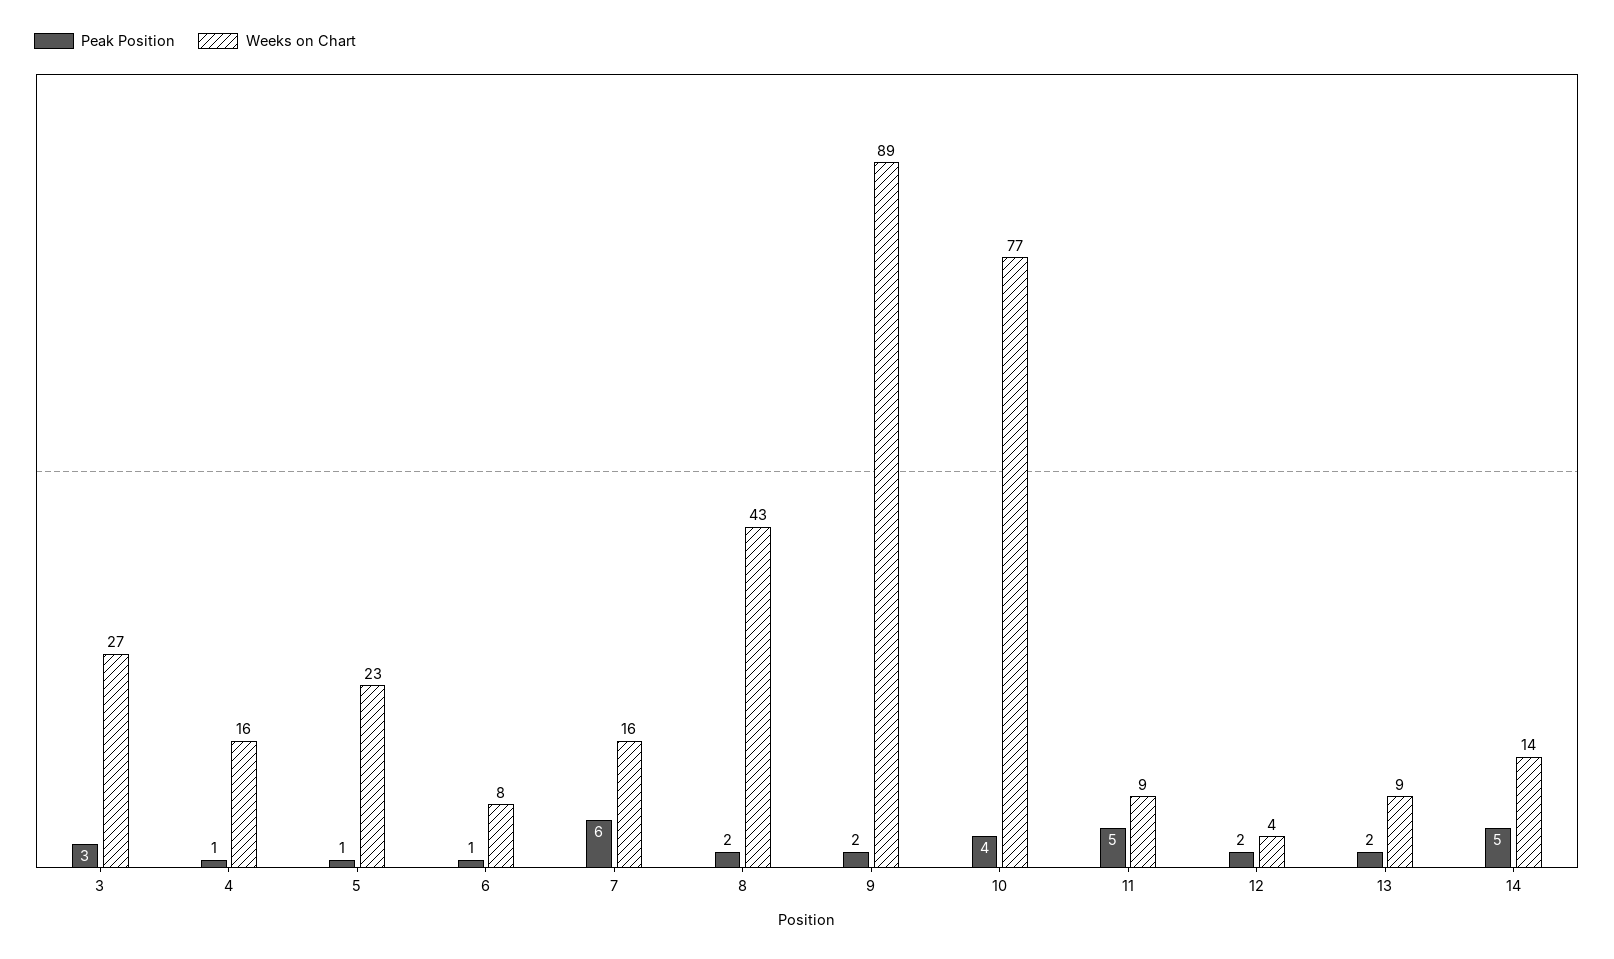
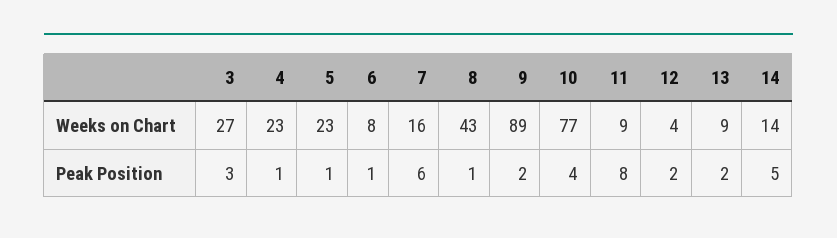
  {
    "Peak Position": {
      "3": 3,
      "4": 1,
      "5": 1,
      "6": 1,
      "7": 6,
-     "8": 2,
+     "8": 1,
      "9": 2,
      "10": 4,
-     "11": 5,
+     "11": 8,
      "12": 2,
      "13": 2,
      "14": 5
    },
    "Weeks on Chart": {
      "3": 27,
-     "4": 16,
+     "4": 23,
      "5": 23,
      "6": 8,
      "7": 16,
      "8": 43,
      "9": 89,
      "10": 77,
      "11": 9,
      "12": 4,
      "13": 9,
      "14": 14
    }
  }

